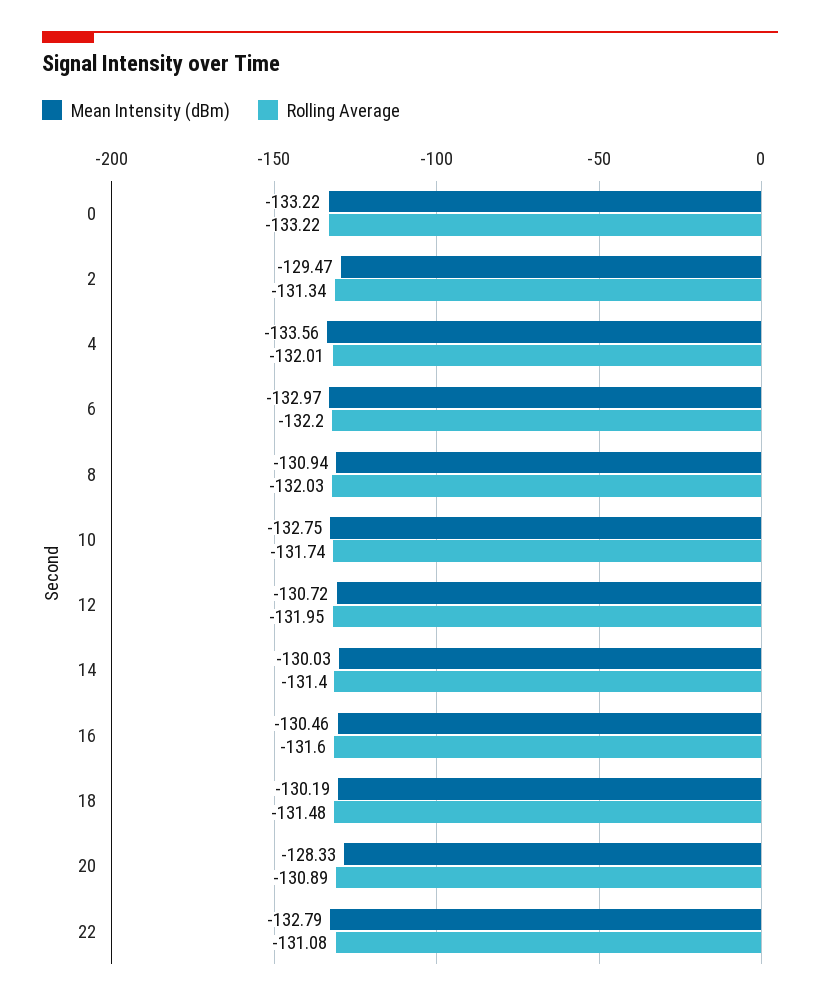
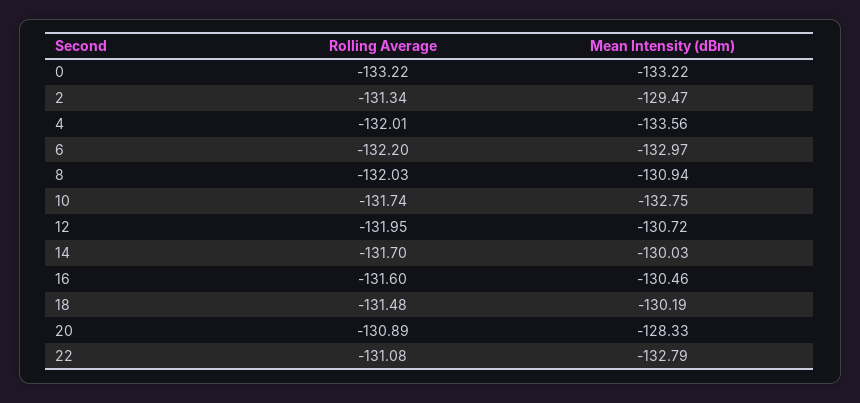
  {
    "Mean Intensity (dBm)": {
      "0": -133.22,
      "2": -129.47,
      "4": -133.56,
      "6": -132.97,
      "8": -130.94,
      "10": -132.75,
      "12": -130.72,
      "14": -130.03,
      "16": -130.46,
      "18": -130.19,
      "20": -128.33,
      "22": -132.79
    },
    "Rolling Average": {
      "0": -133.22,
      "2": -131.34,
      "4": -132.01,
      "6": -132.2,
      "8": -132.03,
      "10": -131.74,
      "12": -131.95,
-     "14": -131.4,
+     "14": -131.7,
      "16": -131.6,
      "18": -131.48,
      "20": -130.89,
      "22": -131.08
    }
  }

